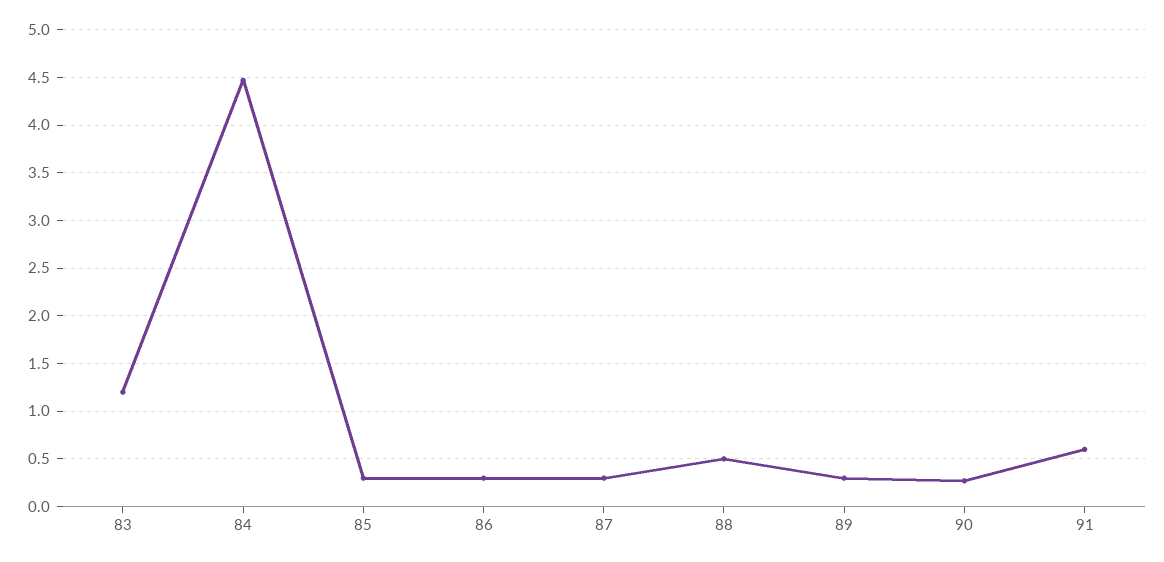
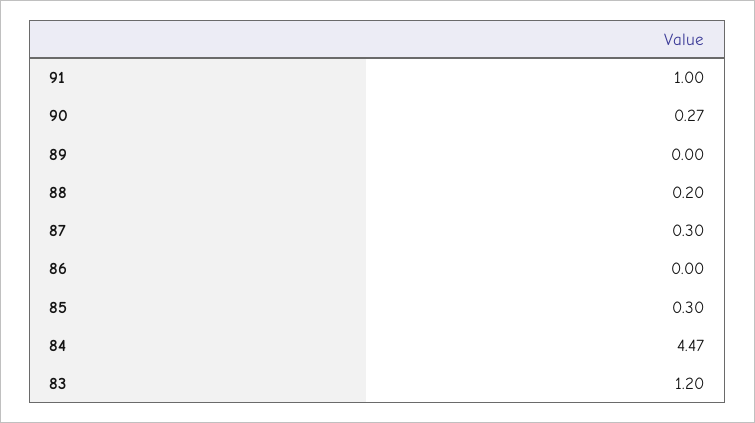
  {
    "83": 1.2,
    "84": 4.47,
    "85": 0.3,
-   "86": 0.3,
+   "86": 0,
    "87": 0.3,
-   "88": 0.5,
+   "88": 0.2,
-   "89": 0.3,
+   "89": 0,
    "90": 0.27,
-   "91": 0.6
+   "91": 1
  }

